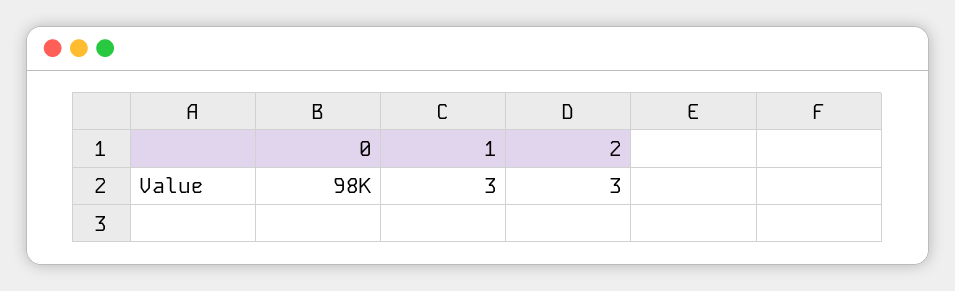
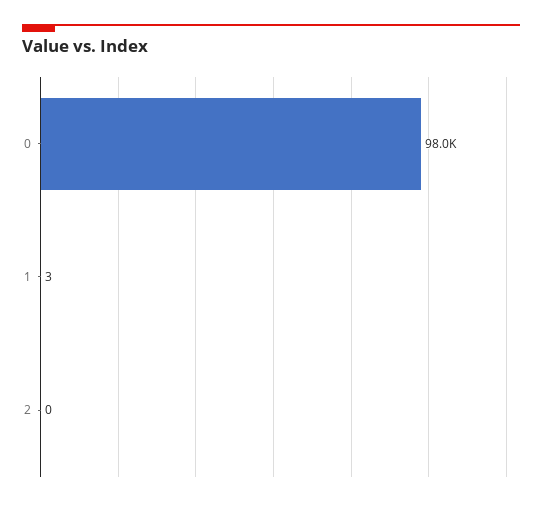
  {
    "0": 98000,
    "1": 3,
-   "2": 3
+   "2": 0
  }

